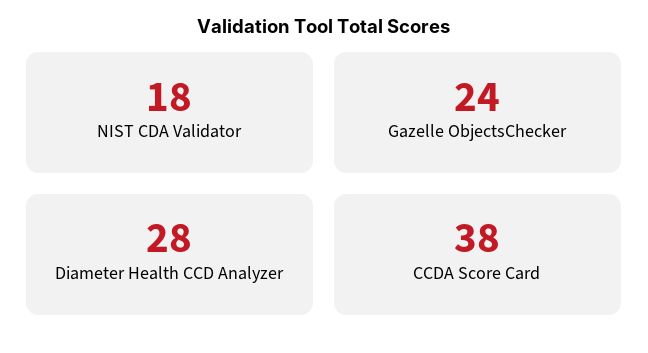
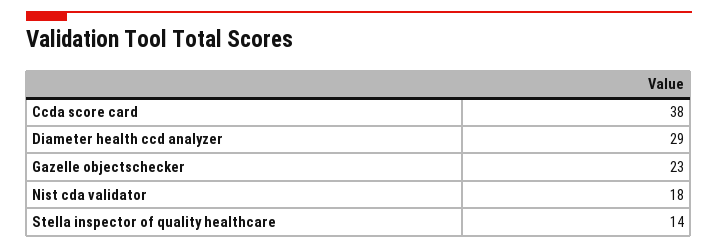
  {
    "NIST CDA Validator": 18,
-   "Gazelle ObjectsChecker": 24,
+   "Gazelle ObjectsChecker": 23,
-   "Diameter Health CCD Analyzer": 28,
+   "Diameter Health CCD Analyzer": 29,
-   "CCDA Score Card": 38
+   "CCDA Score Card": 38,
+   "Stella inspector of quality healthcare": 14
  }

